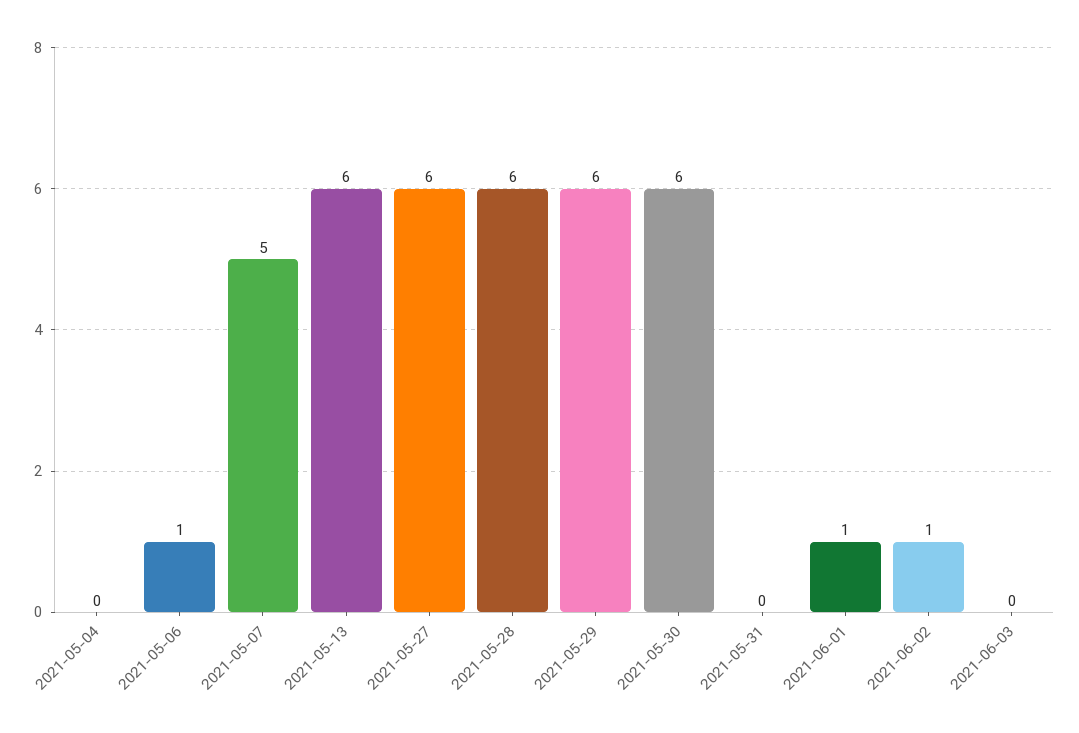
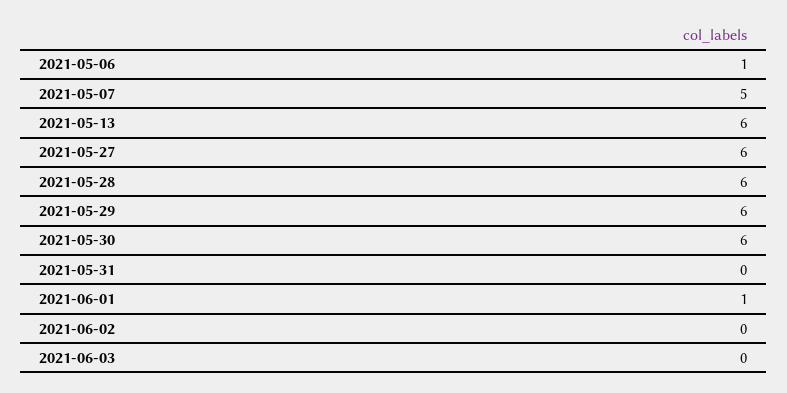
  {
-   "2021-05-04": 0,
    "2021-05-06": 1,
    "2021-05-07": 5,
    "2021-05-13": 6,
    "2021-05-27": 6,
    "2021-05-28": 6,
    "2021-05-29": 6,
    "2021-05-30": 6,
    "2021-05-31": 0,
    "2021-06-01": 1,
-   "2021-06-02": 1,
+   "2021-06-02": 0,
    "2021-06-03": 0
  }

